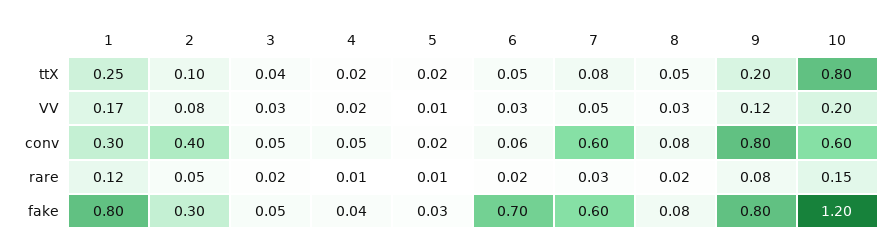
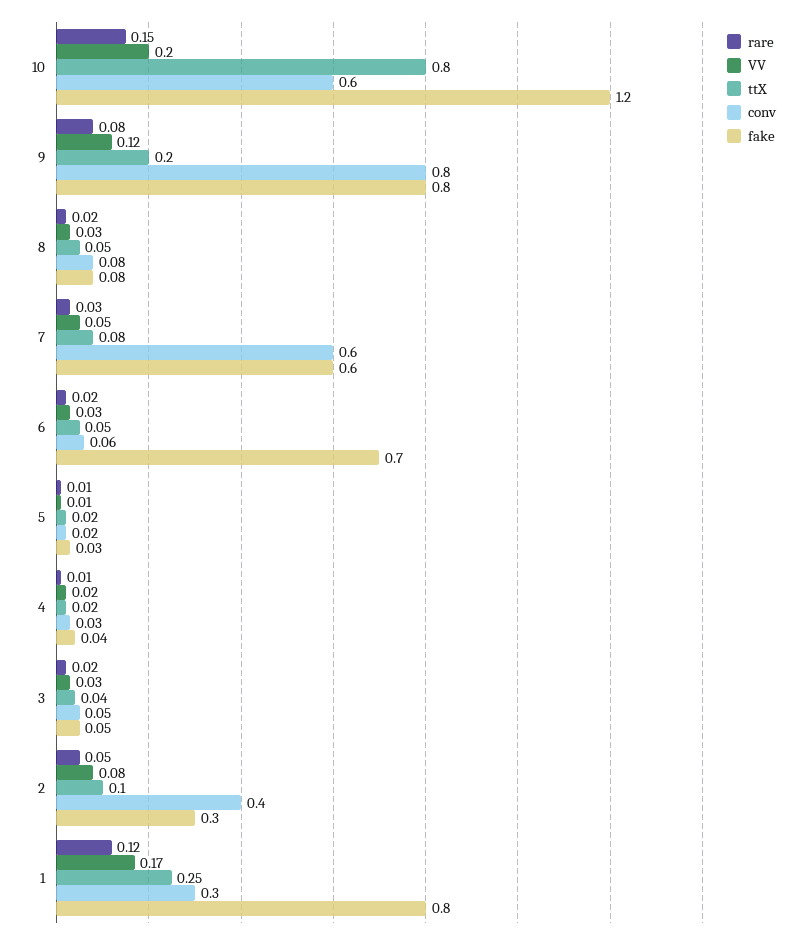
  {
    "ttX": {
      "1": 0.25,
      "2": 0.1,
      "3": 0.04,
      "4": 0.02,
      "5": 0.02,
      "6": 0.05,
      "7": 0.08,
      "8": 0.05,
      "9": 0.2,
      "10": 0.8
    },
    "VV": {
      "1": 0.17,
      "2": 0.08,
      "3": 0.03,
      "4": 0.02,
      "5": 0.01,
      "6": 0.03,
      "7": 0.05,
      "8": 0.03,
      "9": 0.12,
      "10": 0.2
    },
    "conv": {
      "1": 0.3,
      "2": 0.4,
      "3": 0.05,
-     "4": 0.05,
+     "4": 0.03,
      "5": 0.02,
      "6": 0.06,
      "7": 0.6,
      "8": 0.08,
      "9": 0.8,
      "10": 0.6
    },
    "rare": {
      "1": 0.12,
      "2": 0.05,
      "3": 0.02,
      "4": 0.01,
      "5": 0.01,
      "6": 0.02,
      "7": 0.03,
      "8": 0.02,
      "9": 0.08,
      "10": 0.15
    },
    "fake": {
      "1": 0.8,
      "2": 0.3,
      "3": 0.05,
      "4": 0.04,
      "5": 0.03,
      "6": 0.7,
      "7": 0.6,
      "8": 0.08,
      "9": 0.8,
      "10": 1.2
    }
  }

